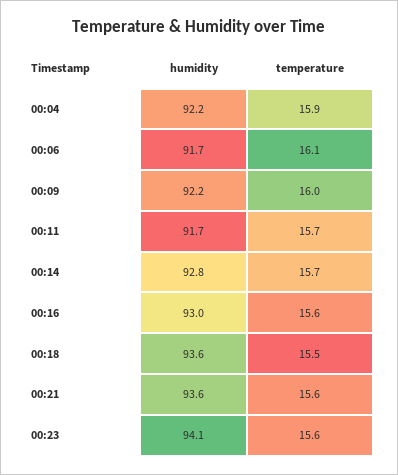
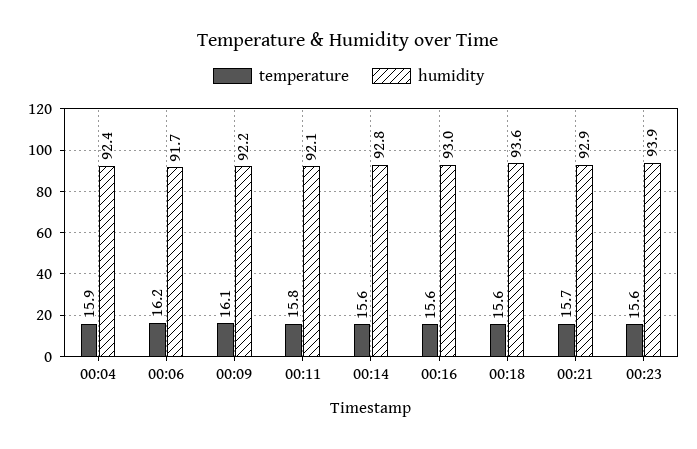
  {
    "humidity": {
-     "00:04": 92.2,
+     "00:04": 92.4,
      "00:06": 91.7,
      "00:09": 92.2,
-     "00:11": 91.7,
+     "00:11": 92.1,
      "00:14": 92.8,
      "00:16": 93,
      "00:18": 93.6,
-     "00:21": 93.6,
+     "00:21": 92.9,
-     "00:23": 94.1
+     "00:23": 93.9
    },
    "temperature": {
      "00:04": 15.9,
-     "00:06": 16.1,
+     "00:06": 16.2,
-     "00:09": 16,
+     "00:09": 16.1,
-     "00:11": 15.7,
+     "00:11": 15.8,
-     "00:14": 15.7,
+     "00:14": 15.6,
      "00:16": 15.6,
-     "00:18": 15.5,
+     "00:18": 15.6,
-     "00:21": 15.6,
+     "00:21": 15.7,
      "00:23": 15.6
    }
  }

